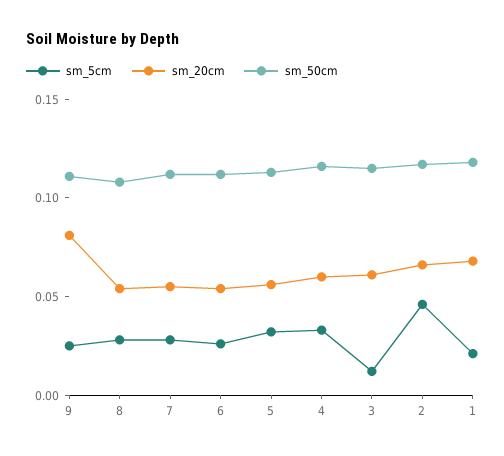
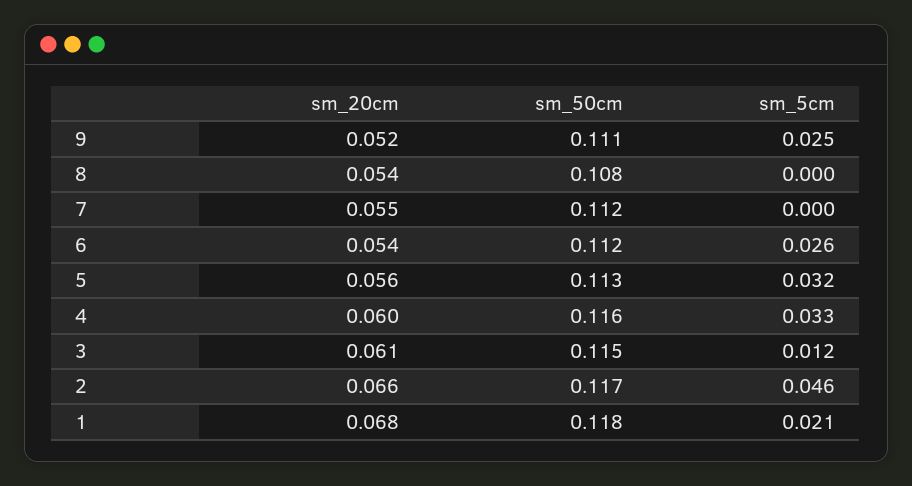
  {
    "sm_5cm": {
      "9": 0.025,
-     "8": 0.03,
+     "8": 0,
-     "7": 0.03,
+     "7": 0,
      "6": 0.026,
      "5": 0.032,
      "4": 0.033,
      "3": 0.012,
      "2": 0.046,
      "1": 0.021
    },
    "sm_20cm": {
-     "9": 0.08,
+     "9": 0.052,
      "8": 0.054,
      "7": 0.055,
      "6": 0.054,
      "5": 0.056,
      "4": 0.06,
      "3": 0.061,
      "2": 0.066,
      "1": 0.068
    },
    "sm_50cm": {
      "9": 0.111,
      "8": 0.108,
      "7": 0.112,
      "6": 0.112,
      "5": 0.113,
      "4": 0.116,
      "3": 0.115,
      "2": 0.117,
      "1": 0.118
    }
  }

